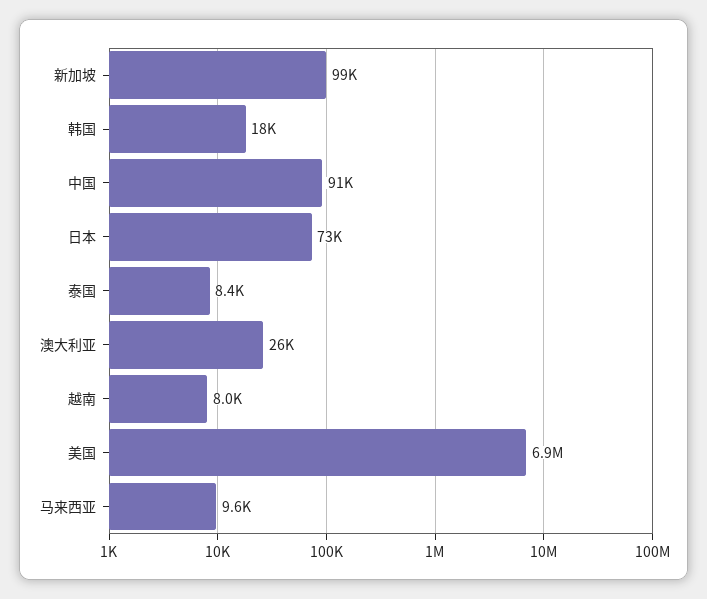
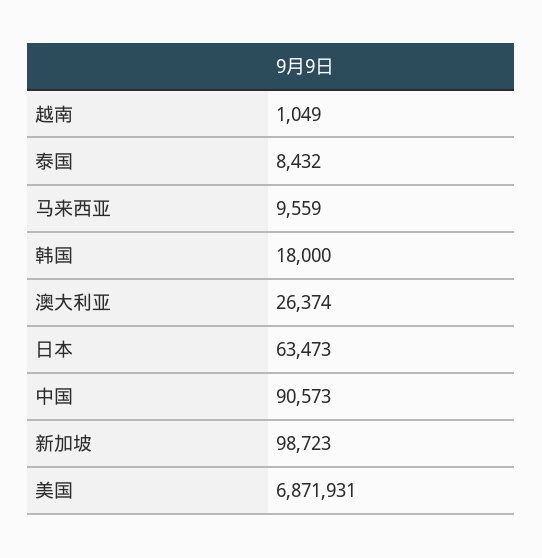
  {
    "新加坡": 98723,
    "韩国": 18000,
    "中国": 90573,
-   "日本": 73000,
+   "日本": 63473,
    "泰国": 8432,
    "澳大利亚": 26374,
-   "越南": 8000,
+   "越南": 1049,
    "美国": 6871931,
    "马来西亚": 9559
  }

